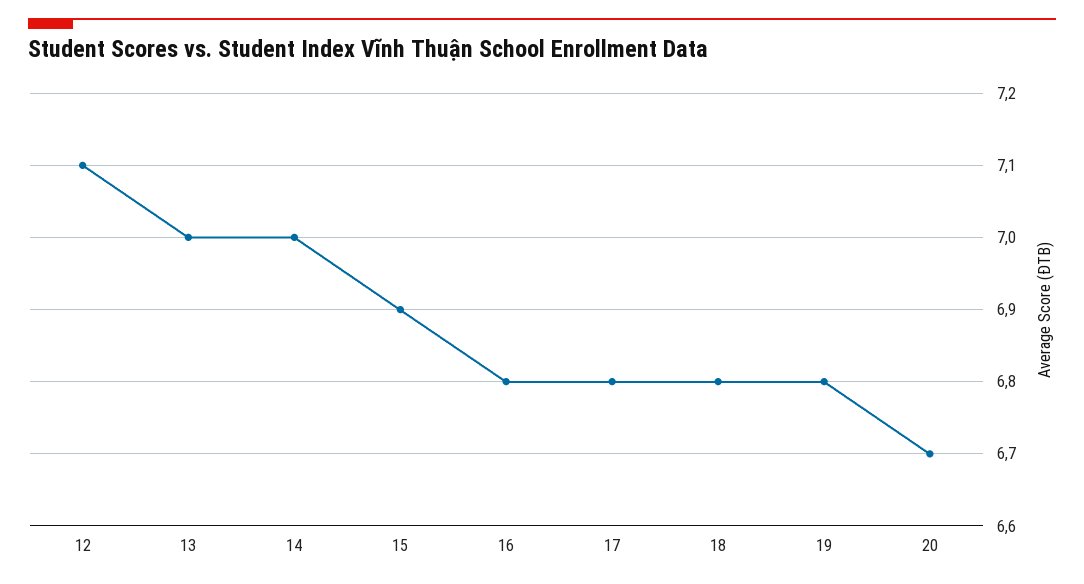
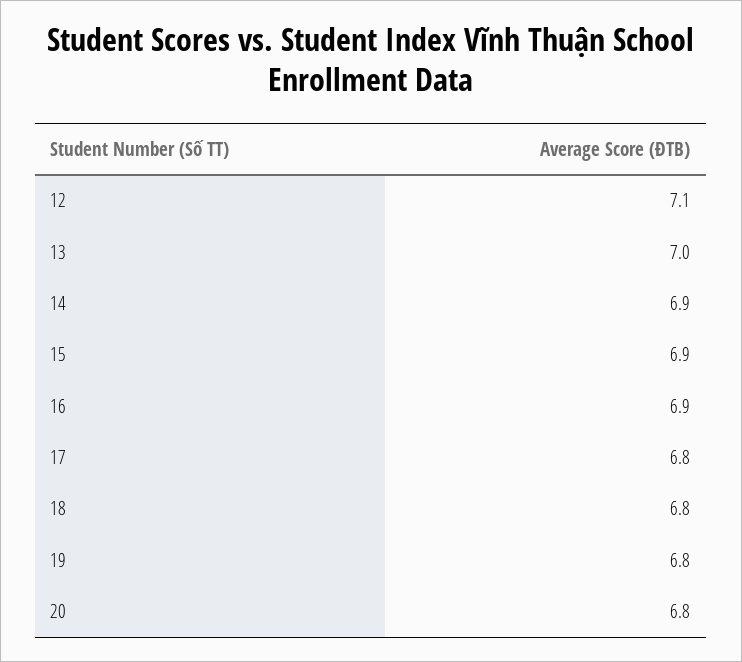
  {
    "12": 7.1,
    "13": 7,
-   "14": 7,
+   "14": 6.9,
    "15": 6.9,
-   "16": 6.8,
+   "16": 6.9,
    "17": 6.8,
    "18": 6.8,
    "19": 6.8,
-   "20": 6.7
+   "20": 6.8
  }

